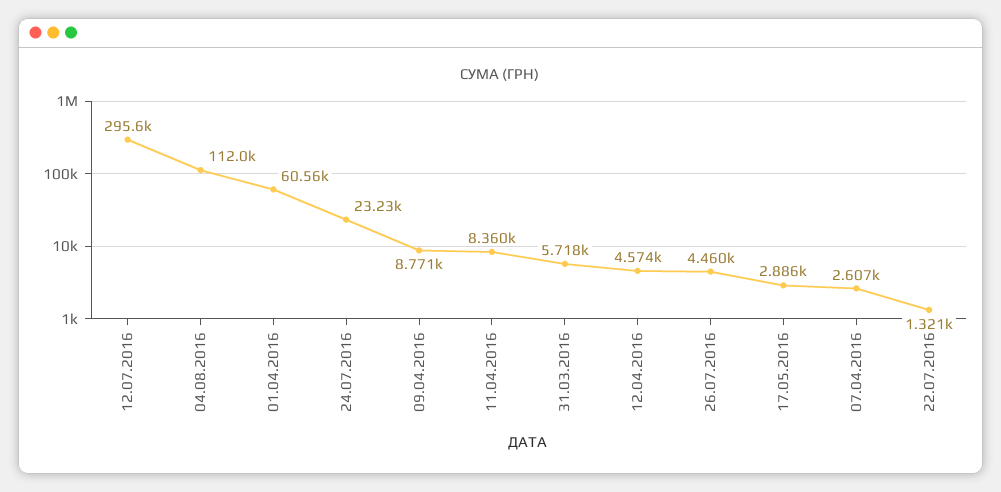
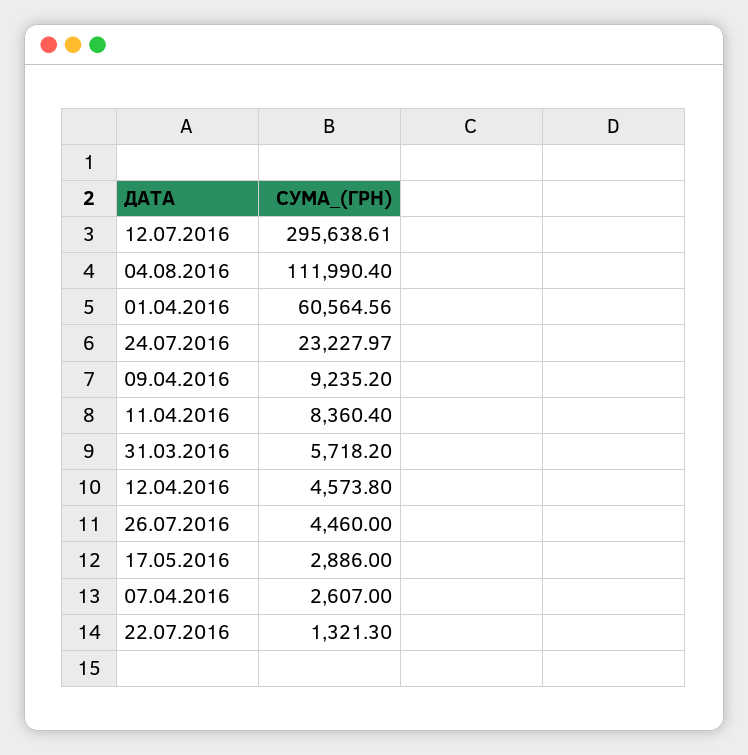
  {
    "12.07.2016": 295638.61,
    "04.08.2016": 111990.4,
    "01.04.2016": 60564.56,
    "24.07.2016": 23227.97,
-   "09.04.2016": 8771,
+   "09.04.2016": 9235.2,
    "11.04.2016": 8360.4,
    "31.03.2016": 5718.2,
    "12.04.2016": 4573.8,
    "26.07.2016": 4460,
    "17.05.2016": 2886,
    "07.04.2016": 2607,
    "22.07.2016": 1321.3
  }

